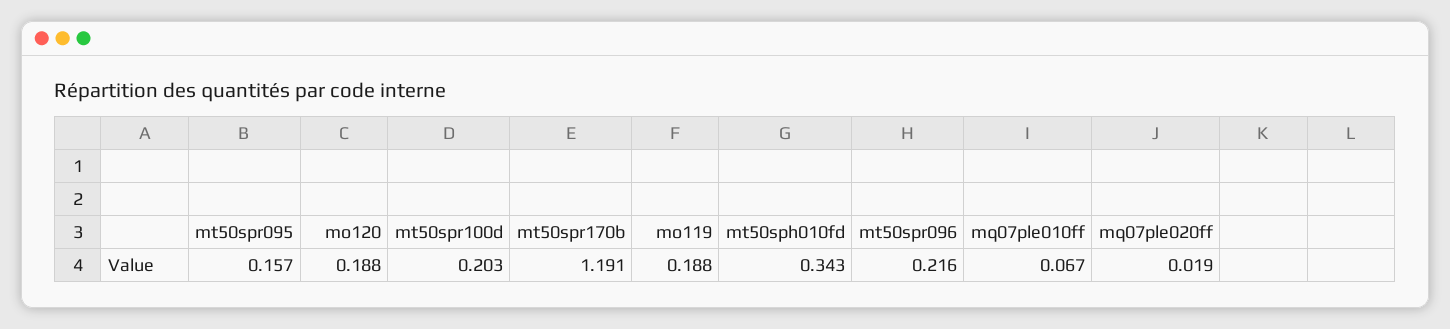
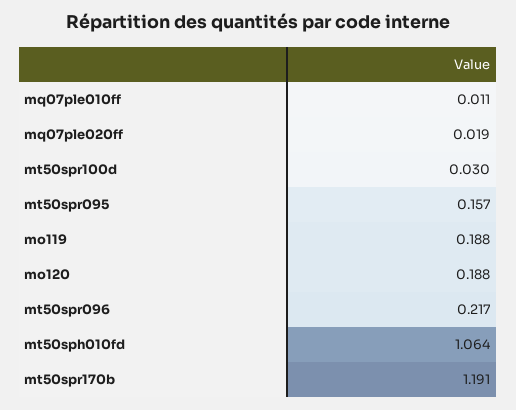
  {
    "mt50spr095": 0.157,
    "mo120": 0.188,
-   "mt50spr100d": 0.203,
+   "mt50spr100d": 0.03,
    "mt50spr170b": 1.191,
    "mo119": 0.188,
-   "mt50sph010fd": 0.343,
+   "mt50sph010fd": 1.064,
-   "mt50spr096": 0.216,
+   "mt50spr096": 0.217,
-   "mq07ple010ff": 0.067,
+   "mq07ple010ff": 0.011,
    "mq07ple020ff": 0.019
  }

